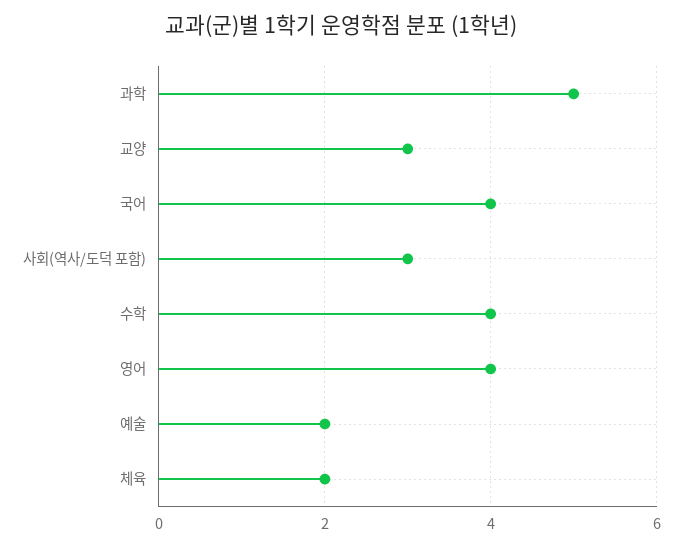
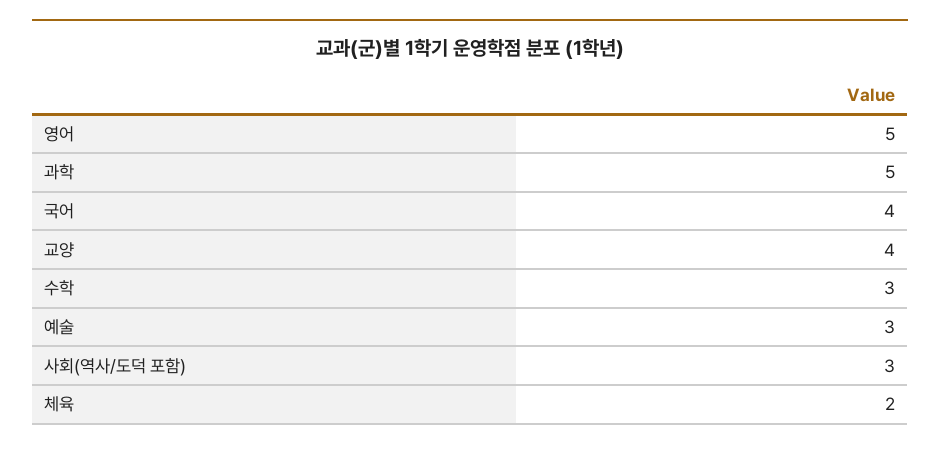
  {
    "과학": 5,
-   "교양": 3,
+   "교양": 4,
    "국어": 4,
    "사회(역사/도덕 포함)": 3,
-   "수학": 4,
+   "수학": 3,
-   "영어": 4,
+   "영어": 5,
-   "예술": 2,
+   "예술": 3,
    "체육": 2
  }

